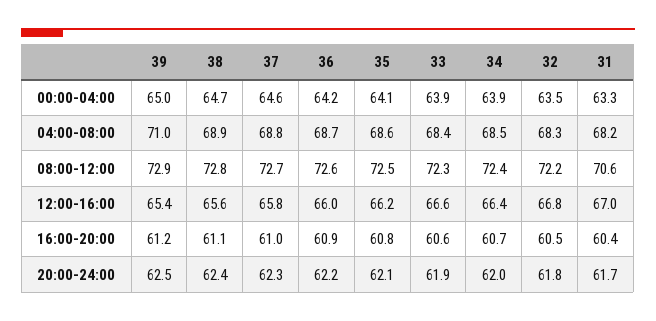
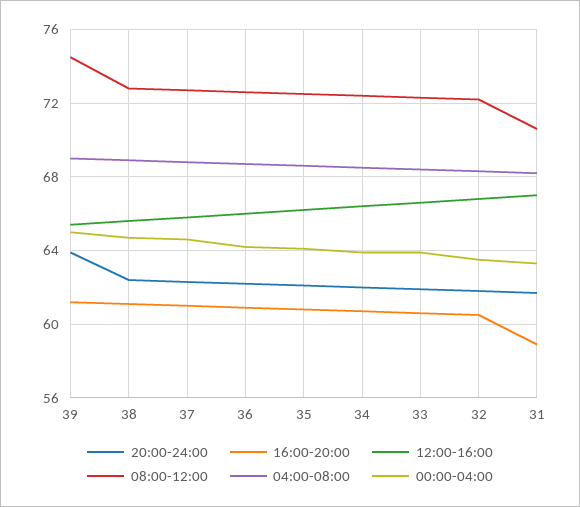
  {
    "00:00-04:00": {
      "39": 65,
      "38": 64.7,
      "37": 64.6,
      "36": 64.2,
      "35": 64.1,
      "33": 63.9,
      "34": 63.9,
      "32": 63.5,
      "31": 63.3
    },
    "04:00-08:00": {
-     "39": 71,
+     "39": 69,
      "38": 68.9,
      "37": 68.8,
      "36": 68.7,
      "35": 68.6,
      "33": 68.4,
      "34": 68.5,
      "32": 68.3,
      "31": 68.2
    },
    "08:00-12:00": {
-     "39": 72.9,
+     "39": 74.5,
      "38": 72.8,
      "37": 72.7,
      "36": 72.6,
      "35": 72.5,
      "33": 72.3,
      "34": 72.4,
      "32": 72.2,
      "31": 70.6
    },
    "12:00-16:00": {
      "39": 65.4,
      "38": 65.6,
      "37": 65.8,
      "36": 66,
      "35": 66.2,
      "33": 66.6,
      "34": 66.4,
      "32": 66.8,
      "31": 67
    },
    "16:00-20:00": {
      "39": 61.2,
      "38": 61.1,
      "37": 61,
      "36": 60.9,
      "35": 60.8,
      "33": 60.6,
      "34": 60.7,
      "32": 60.5,
-     "31": 60.4
+     "31": 59
    },
    "20:00-24:00": {
-     "39": 62.5,
+     "39": 64,
      "38": 62.4,
      "37": 62.3,
      "36": 62.2,
      "35": 62.1,
      "33": 61.9,
      "34": 62,
      "32": 61.8,
      "31": 61.7
    }
  }

